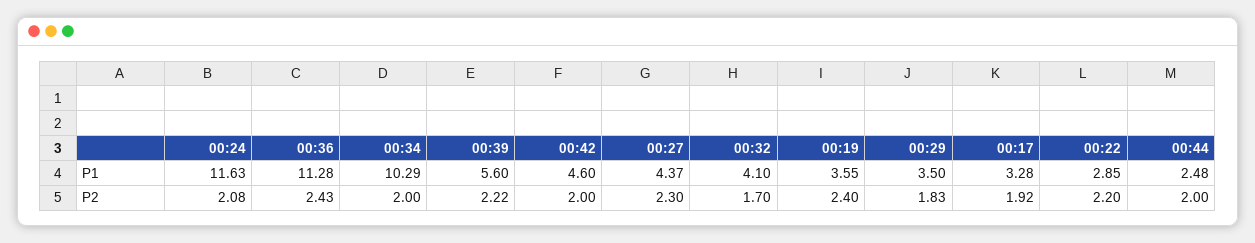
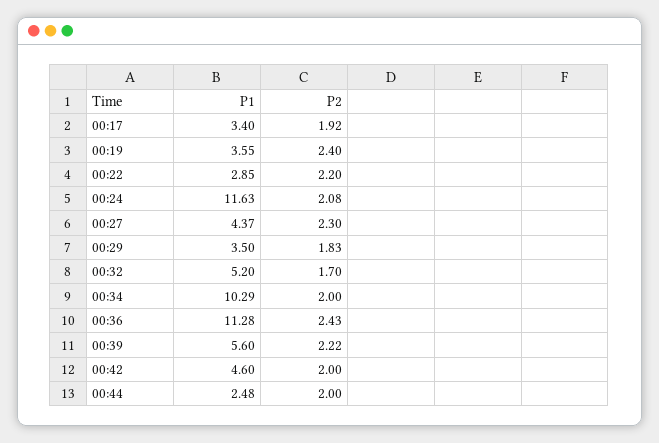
  {
    "00:24": {
      "P1": 11.63,
      "P2": 2.08
    },
    "00:36": {
      "P1": 11.28,
      "P2": 2.43
    },
    "00:34": {
      "P1": 10.29,
      "P2": 2
    },
    "00:39": {
      "P1": 5.6,
      "P2": 2.22
    },
    "00:42": {
      "P1": 4.6,
      "P2": 2
    },
    "00:27": {
      "P1": 4.37,
      "P2": 2.3
    },
    "00:32": {
-     "P1": 4.1,
+     "P1": 5.2,
      "P2": 1.7
    },
    "00:19": {
      "P1": 3.55,
      "P2": 2.4
    },
    "00:29": {
      "P1": 3.5,
      "P2": 1.83
    },
    "00:17": {
-     "P1": 3.28,
+     "P1": 3.4,
      "P2": 1.92
    },
    "00:22": {
      "P1": 2.85,
      "P2": 2.2
    },
    "00:44": {
      "P1": 2.48,
      "P2": 2
    }
  }

